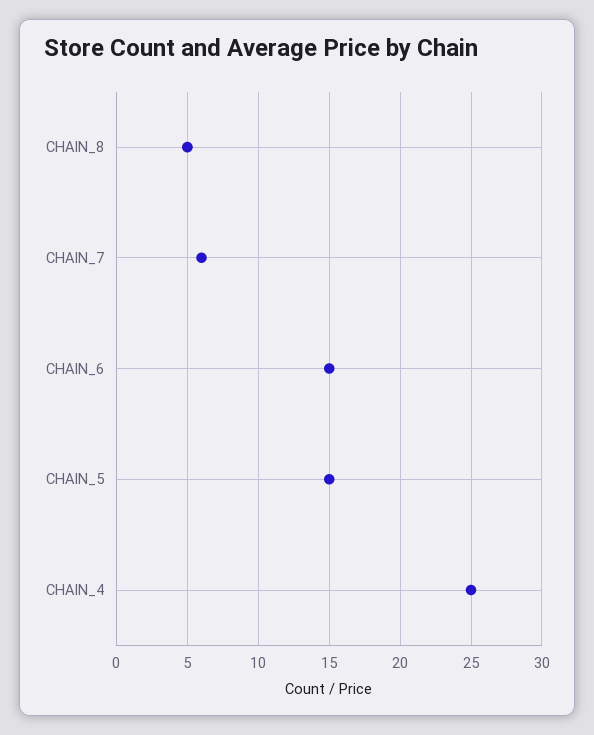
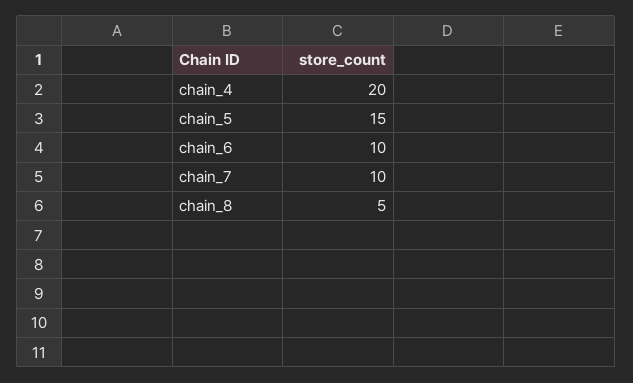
  {
    "CHAIN_8": 5,
-   "CHAIN_7": 6,
+   "CHAIN_7": 10,
-   "CHAIN_6": 15,
+   "CHAIN_6": 10,
    "CHAIN_5": 15,
-   "CHAIN_4": 25
+   "CHAIN_4": 20
  }

